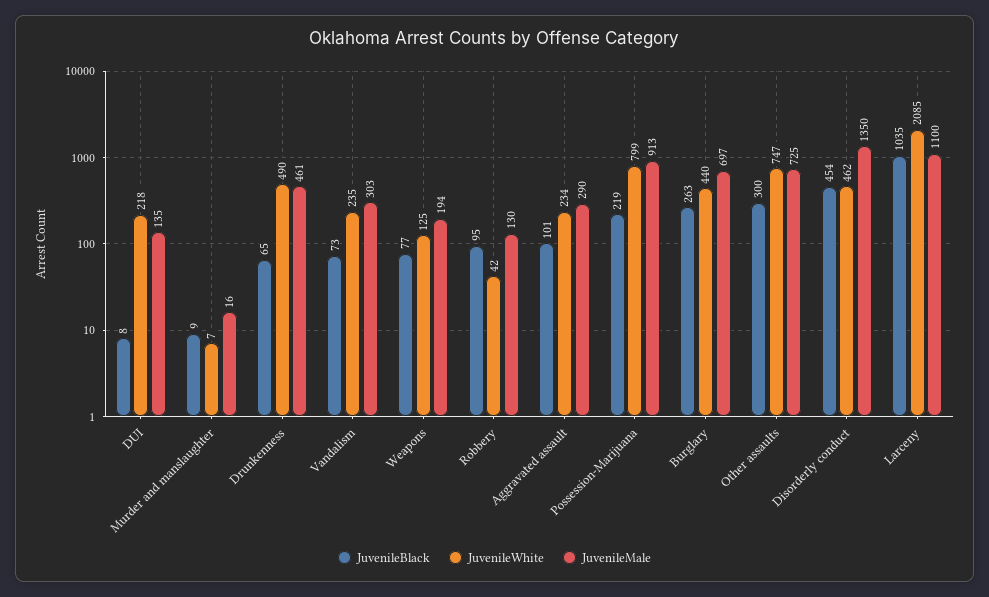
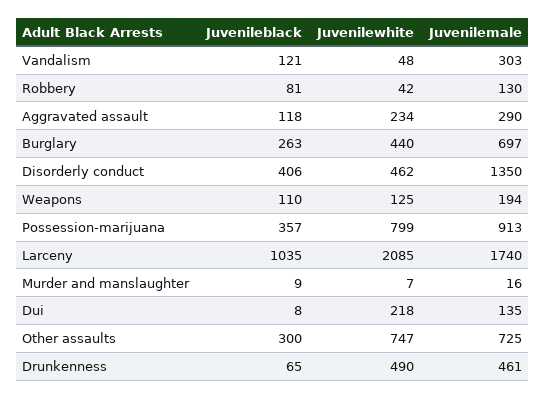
  {
    "JuvenileBlack": {
      "DUI": 8,
      "Murder and manslaughter": 9,
      "Drunkenness": 65,
-     "Vandalism": 73,
+     "Vandalism": 121,
-     "Weapons": 77,
+     "Weapons": 110,
-     "Robbery": 95,
+     "Robbery": 81,
-     "Aggravated assault": 101,
+     "Aggravated assault": 118,
-     "Possession-Marijuana": 219,
+     "Possession-Marijuana": 357,
      "Burglary": 263,
      "Other assaults": 300,
-     "Disorderly conduct": 454,
+     "Disorderly conduct": 406,
      "Larceny": 1035
    },
    "JuvenileWhite": {
      "DUI": 218,
      "Murder and manslaughter": 7,
      "Drunkenness": 490,
-     "Vandalism": 235,
+     "Vandalism": 48,
      "Weapons": 125,
      "Robbery": 42,
      "Aggravated assault": 234,
      "Possession-Marijuana": 799,
      "Burglary": 440,
      "Other assaults": 747,
      "Disorderly conduct": 462,
      "Larceny": 2085
    },
    "JuvenileMale": {
      "DUI": 135,
      "Murder and manslaughter": 16,
      "Drunkenness": 461,
      "Vandalism": 303,
      "Weapons": 194,
      "Robbery": 130,
      "Aggravated assault": 290,
      "Possession-Marijuana": 913,
      "Burglary": 697,
      "Other assaults": 725,
      "Disorderly conduct": 1350,
-     "Larceny": 1100
+     "Larceny": 1740
    }
  }

